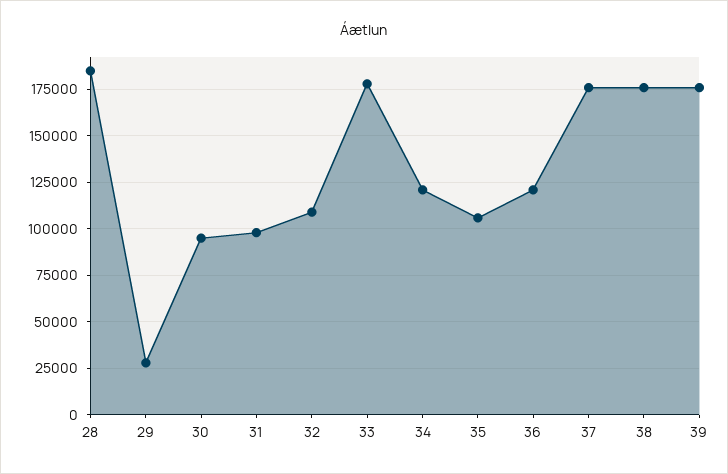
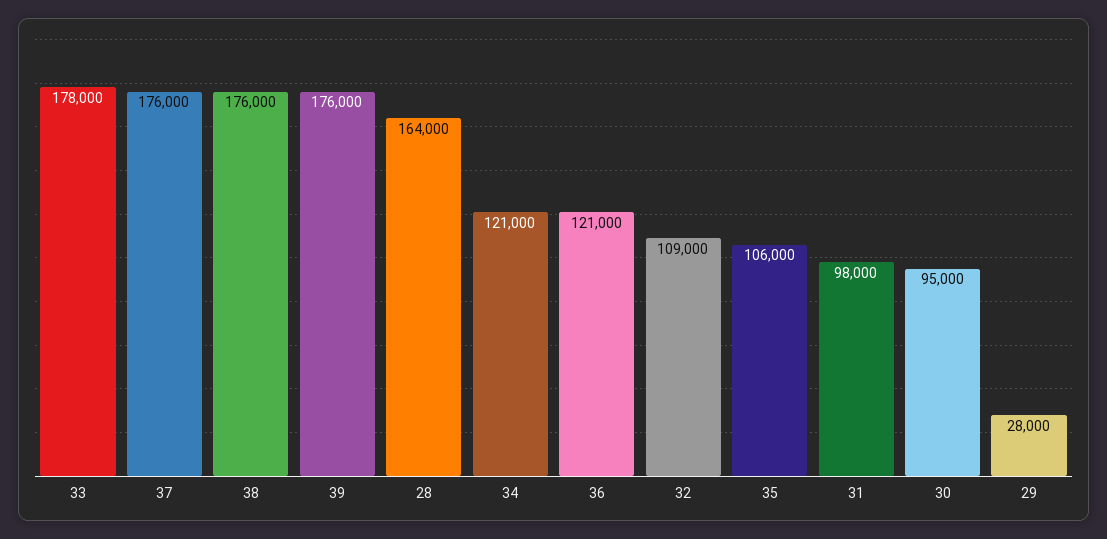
  {
-   "28": 185000,
+   "28": 164000,
    "29": 28000,
    "30": 95000,
    "31": 98000,
    "32": 109000,
    "33": 178000,
    "34": 121000,
    "35": 106000,
    "36": 121000,
    "37": 176000,
    "38": 176000,
    "39": 176000
  }

